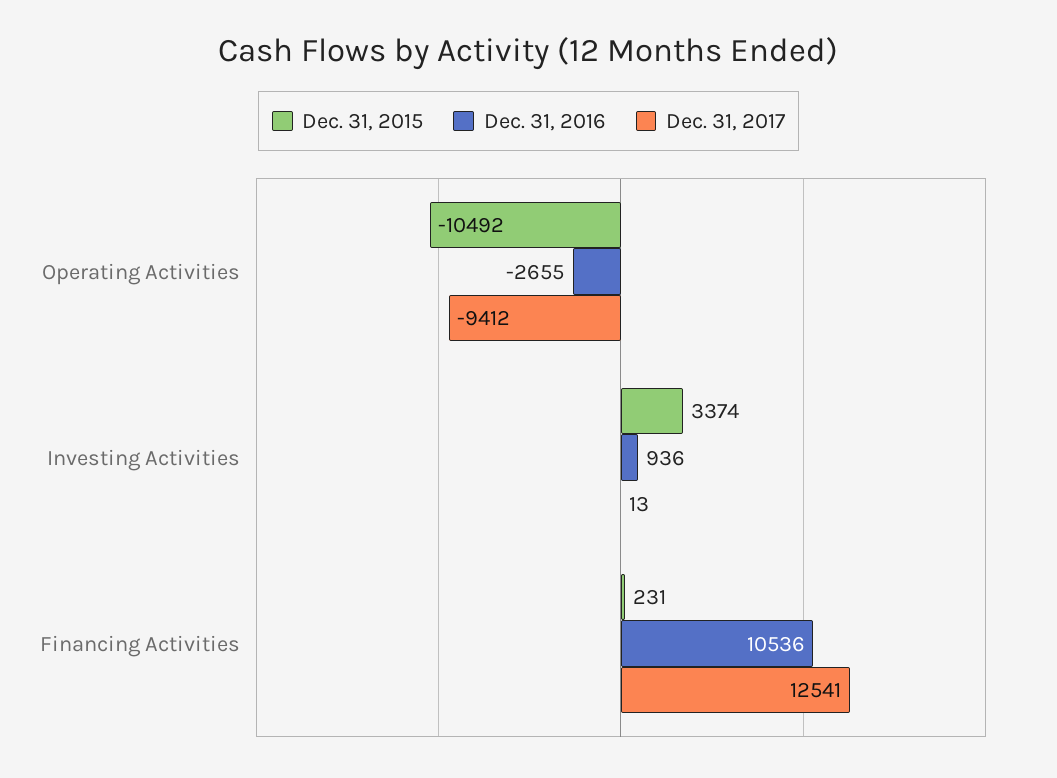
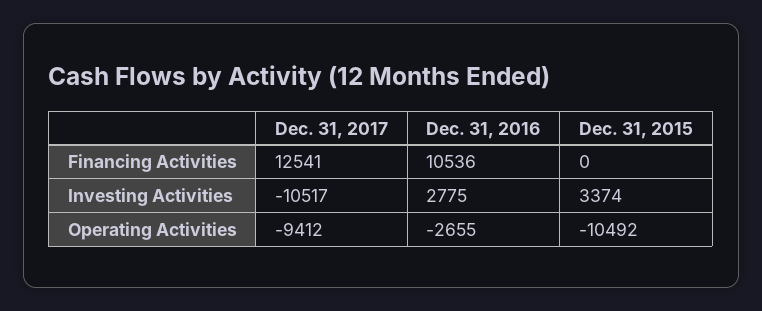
  {
    "Dec. 31, 2015": {
      "Operating Activities": -10492,
      "Investing Activities": 3374,
-     "Financing Activities": 231
+     "Financing Activities": 0
    },
    "Dec. 31, 2016": {
      "Operating Activities": -2655,
-     "Investing Activities": 936,
+     "Investing Activities": 2775,
      "Financing Activities": 10536
    },
    "Dec. 31, 2017": {
      "Operating Activities": -9412,
-     "Investing Activities": 13,
+     "Investing Activities": -10517,
      "Financing Activities": 12541
    }
  }

